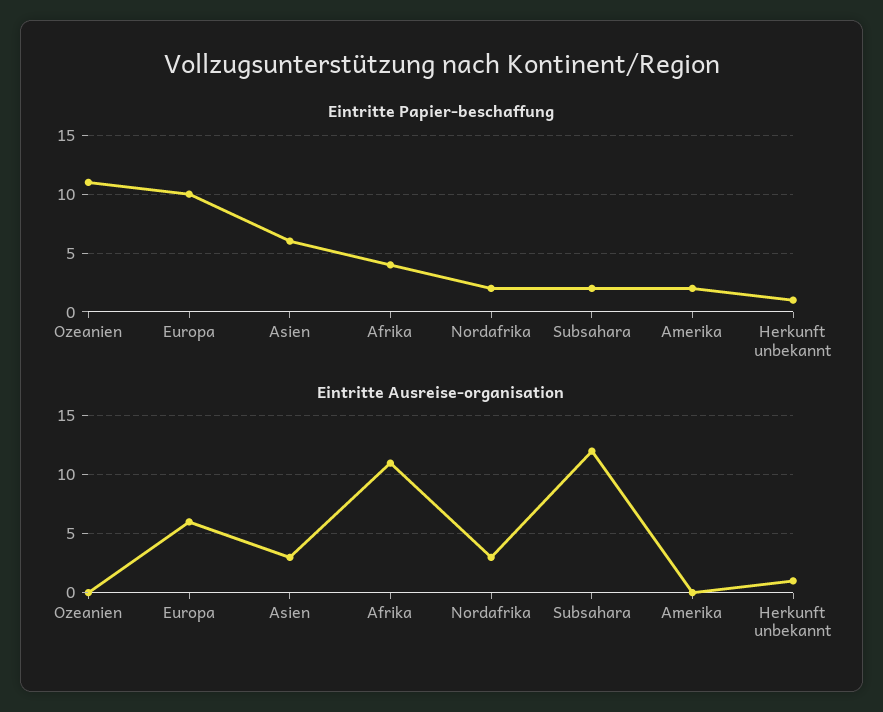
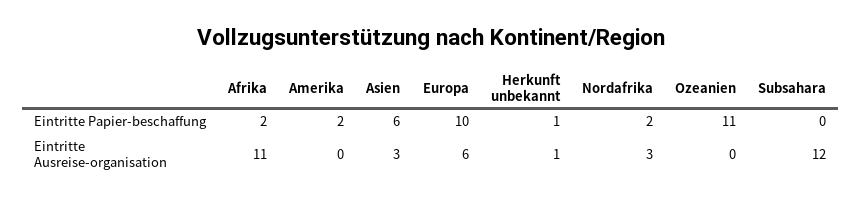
  {
    "Eintritte Papier-beschaffung": {
      "Ozeanien": 11,
      "Europa": 10,
      "Asien": 6,
-     "Afrika": 4,
+     "Afrika": 2,
      "Nordafrika": 2,
-     "Subsahara": 2,
+     "Subsahara": 0,
      "Amerika": 2,
      "Herkunft unbekannt": 1
    },
    "Eintritte Ausreise-organisation": {
      "Ozeanien": 0,
      "Europa": 6,
      "Asien": 3,
      "Afrika": 11,
      "Nordafrika": 3,
      "Subsahara": 12,
      "Amerika": 0,
      "Herkunft unbekannt": 1
    }
  }

